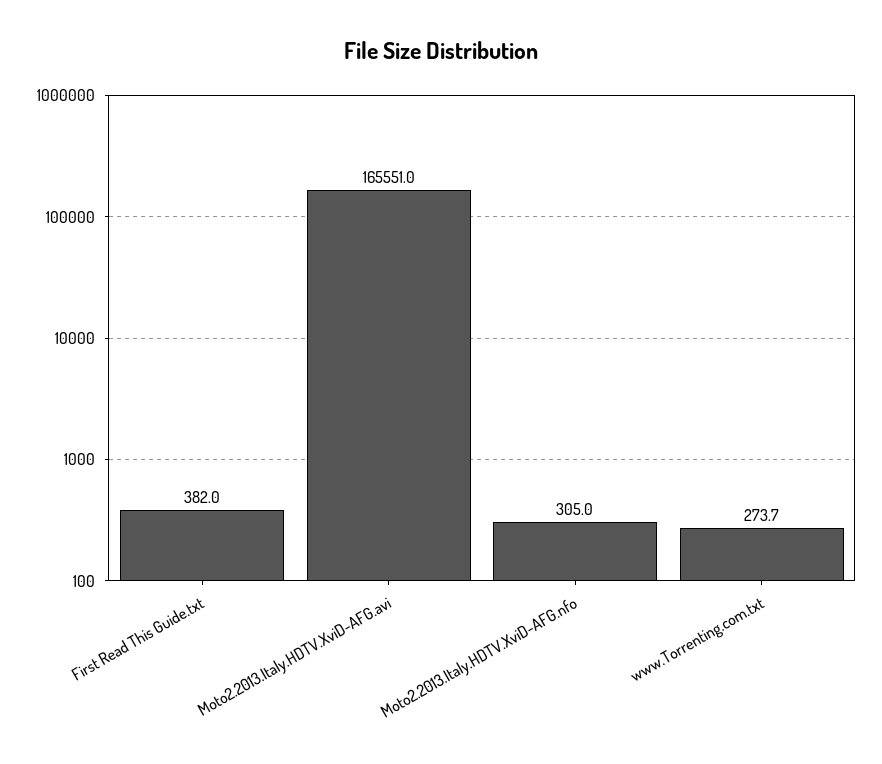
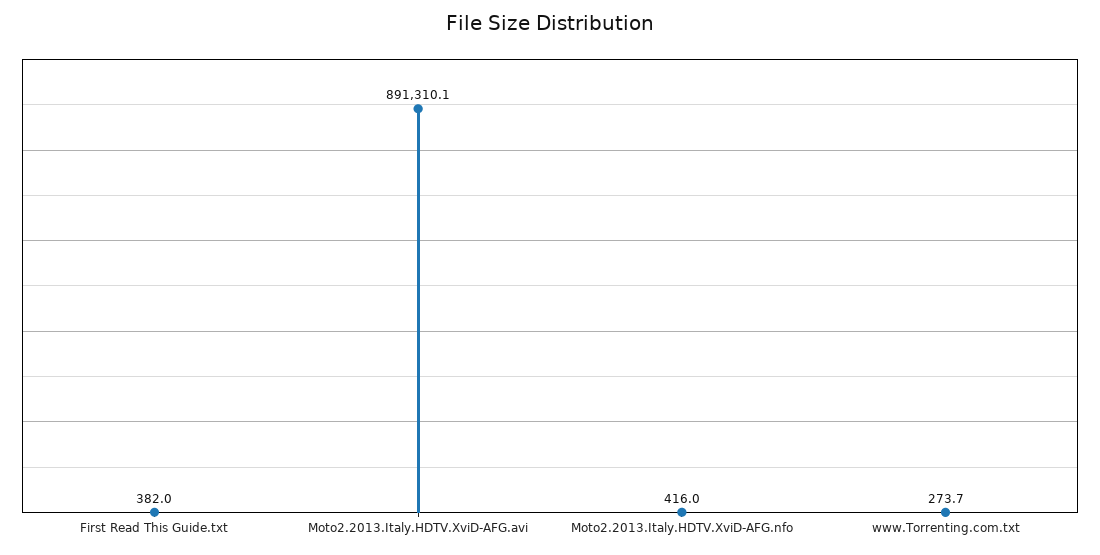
  {
    "First Read This Guide.txt": 382,
-   "Moto2.2013.Italy.HDTV.XviD-AFG.avi": 165551,
+   "Moto2.2013.Italy.HDTV.XviD-AFG.avi": 891310.1,
-   "Moto2.2013.Italy.HDTV.XviD-AFG.nfo": 305,
+   "Moto2.2013.Italy.HDTV.XviD-AFG.nfo": 416,
    "www.Torrenting.com.txt": 273.7
  }

